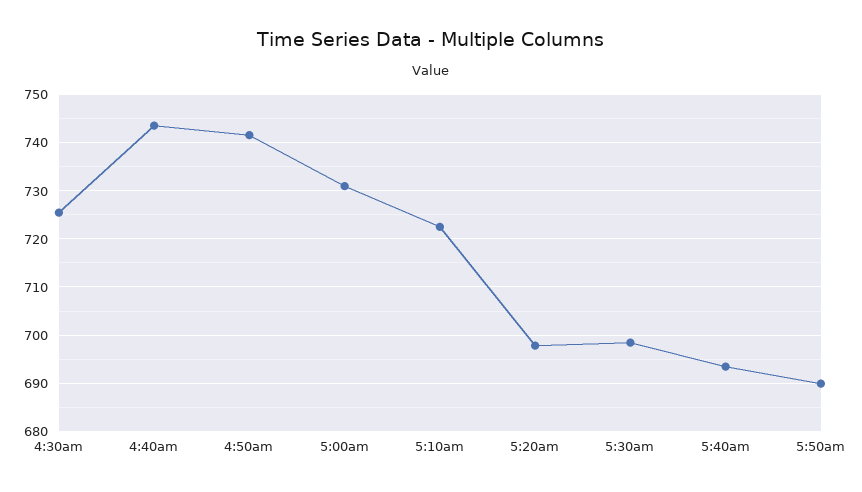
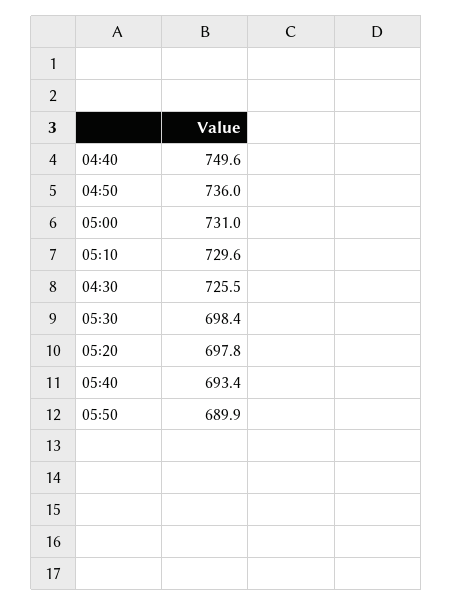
  {
    "4:30am": 725.5,
-   "4:40am": 744,
+   "4:40am": 749.6,
-   "4:50am": 742,
+   "4:50am": 736,
    "5:00am": 731,
-   "5:10am": 722,
+   "5:10am": 729.6,
    "5:20am": 697.8,
    "5:30am": 698.4,
    "5:40am": 693.4,
    "5:50am": 689.9
  }

